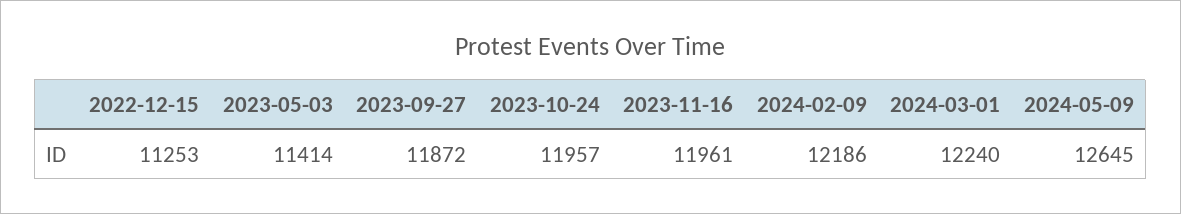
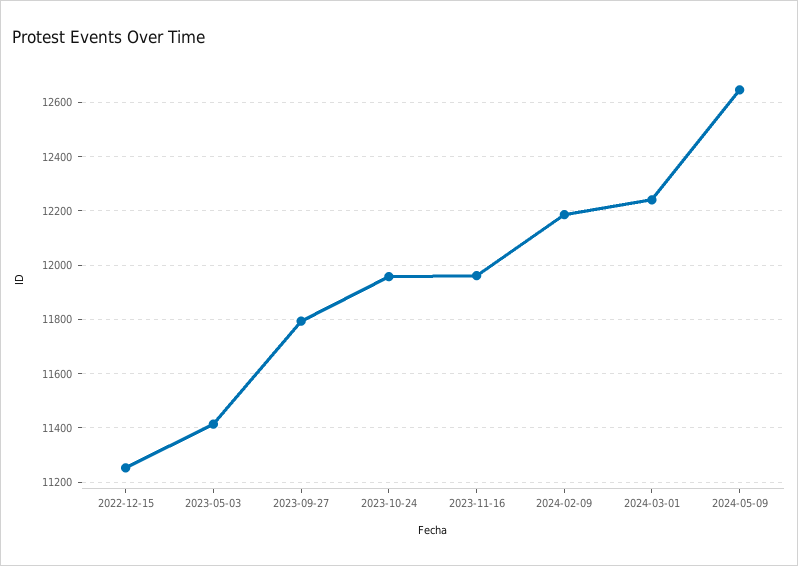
  {
    "2022-12-15": 11253,
    "2023-05-03": 11414,
-   "2023-09-27": 11872,
+   "2023-09-27": 11800,
    "2023-10-24": 11957,
    "2023-11-16": 11961,
    "2024-02-09": 12186,
    "2024-03-01": 12240,
    "2024-05-09": 12645
  }

